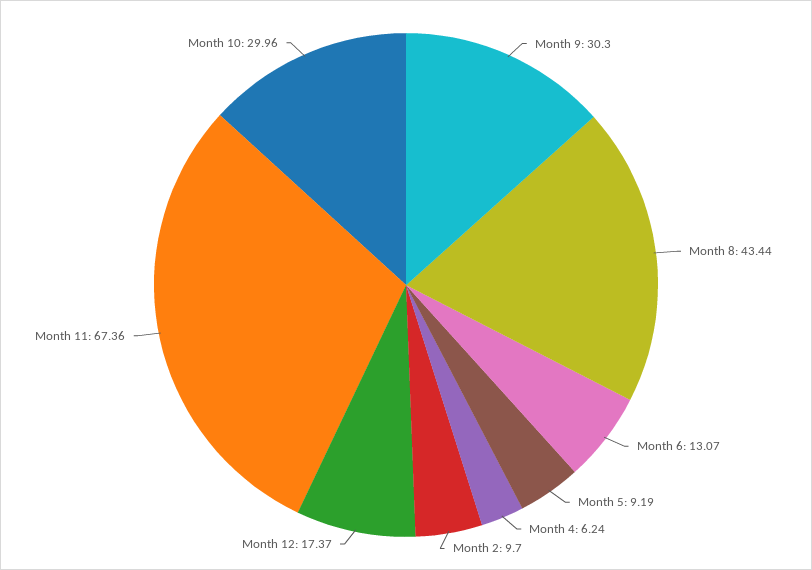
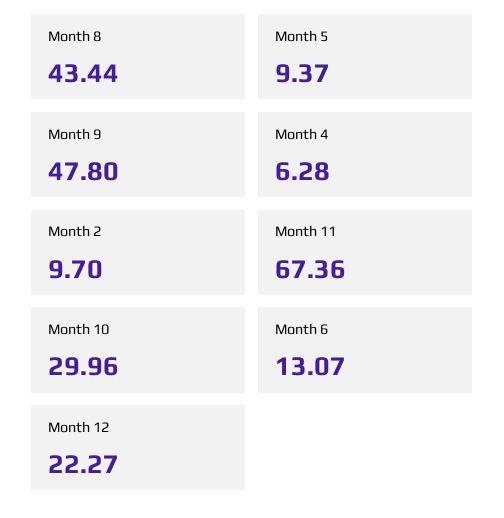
  {
-   "Month 9": 30.3,
+   "Month 9": 47.8,
    "Month 8": 43.44,
    "Month 6": 13.07,
-   "Month 5": 9.19,
+   "Month 5": 9.37,
-   "Month 4": 6.24,
+   "Month 4": 6.28,
    "Month 2": 9.7,
-   "Month 12": 17.37,
+   "Month 12": 22.27,
    "Month 11": 67.36,
    "Month 10": 29.96
  }

